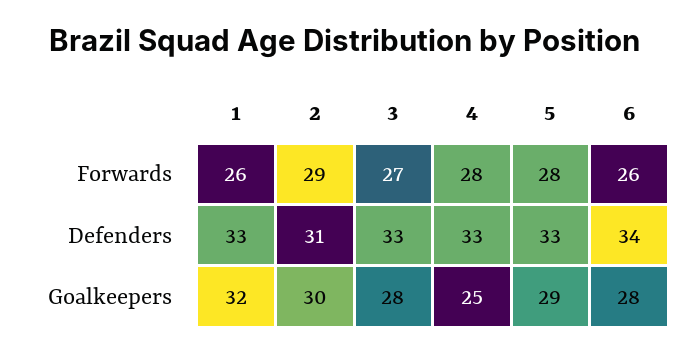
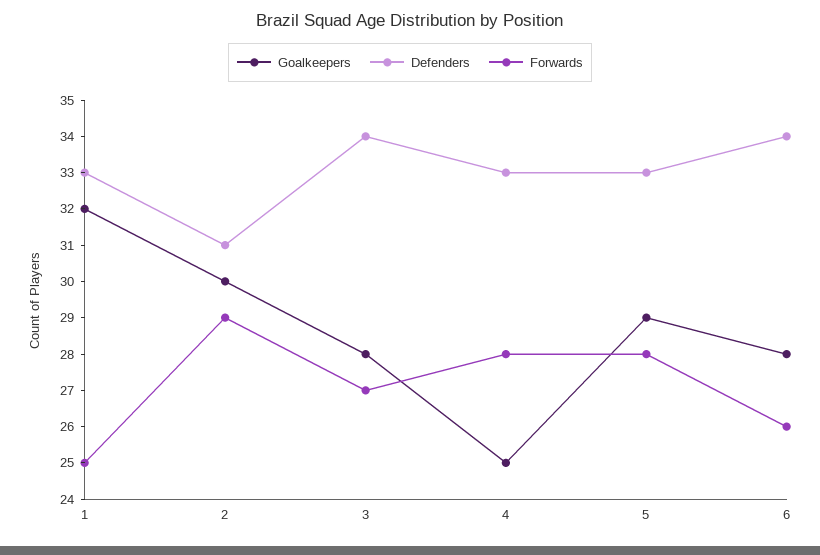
  {
    "Forwards": {
-     "1": 26,
+     "1": 25,
      "2": 29,
      "3": 27,
      "4": 28,
      "5": 28,
      "6": 26
    },
    "Defenders": {
      "1": 33,
      "2": 31,
-     "3": 33,
+     "3": 34,
      "4": 33,
      "5": 33,
      "6": 34
    },
    "Goalkeepers": {
      "1": 32,
      "2": 30,
      "3": 28,
      "4": 25,
      "5": 29,
      "6": 28
    }
  }

